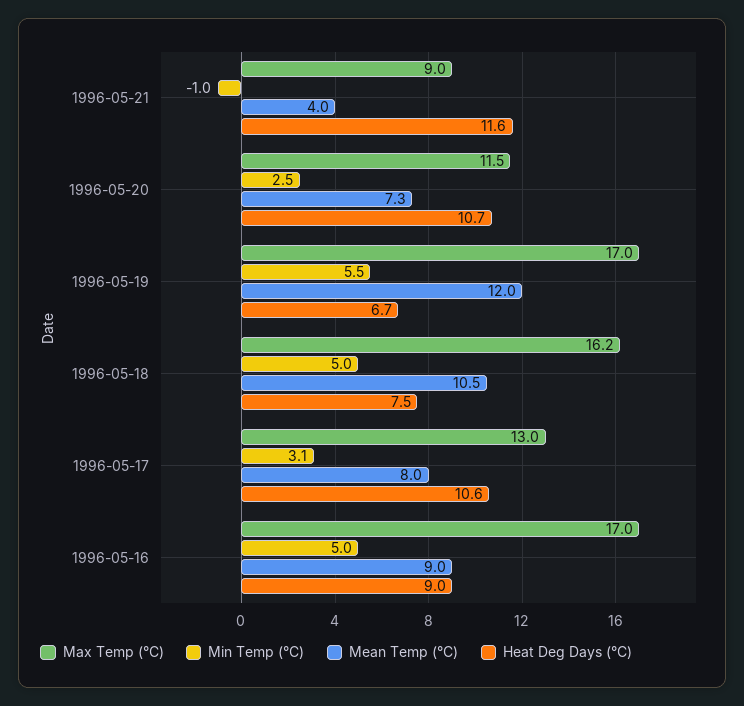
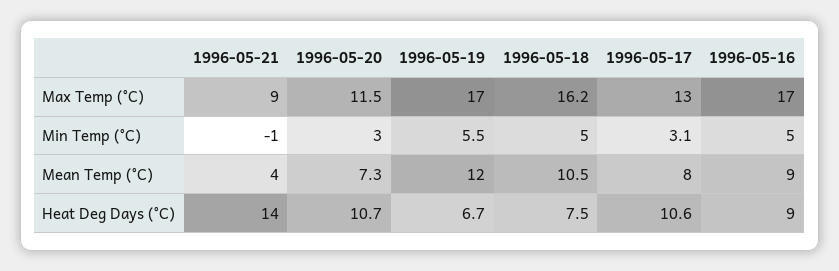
  {
    "Max Temp (°C)": {
      "1996-05-21": 9,
      "1996-05-20": 11.5,
      "1996-05-19": 17,
      "1996-05-18": 16.2,
      "1996-05-17": 13,
      "1996-05-16": 17
    },
    "Min Temp (°C)": {
      "1996-05-21": -1,
-     "1996-05-20": 2.5,
+     "1996-05-20": 3,
      "1996-05-19": 5.5,
      "1996-05-18": 5,
      "1996-05-17": 3.1,
      "1996-05-16": 5
    },
    "Mean Temp (°C)": {
      "1996-05-21": 4,
      "1996-05-20": 7.3,
      "1996-05-19": 12,
      "1996-05-18": 10.5,
      "1996-05-17": 8,
      "1996-05-16": 9
    },
    "Heat Deg Days (°C)": {
-     "1996-05-21": 11.6,
+     "1996-05-21": 14,
      "1996-05-20": 10.7,
      "1996-05-19": 6.7,
      "1996-05-18": 7.5,
      "1996-05-17": 10.6,
      "1996-05-16": 9
    }
  }

